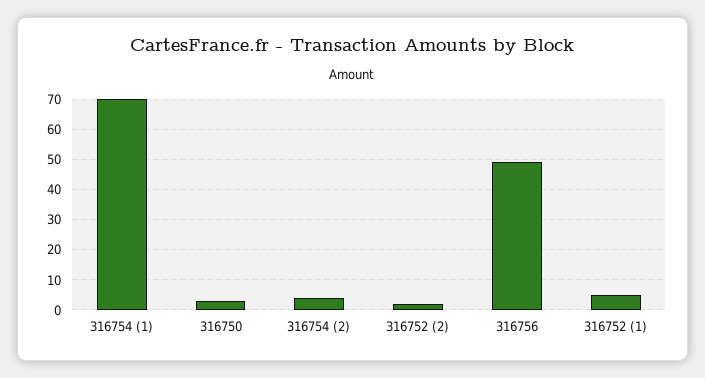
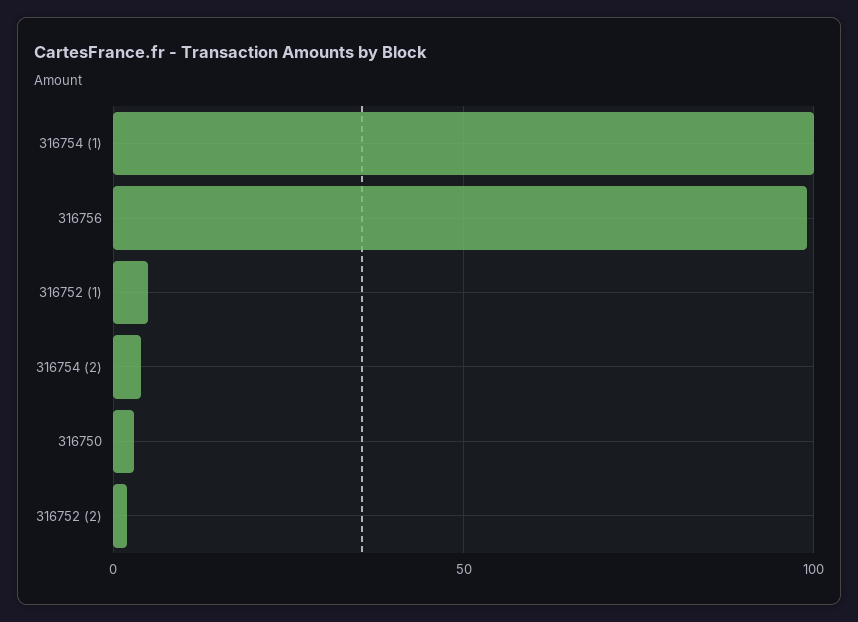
  {
-   "316754 (1)": 70,
+   "316754 (1)": 100,
    "316750": 5,
    "316754 (2)": 5,
    "316752 (2)": 0,
-   "316756": 50,
+   "316756": 100,
    "316752 (1)": 5
  }

